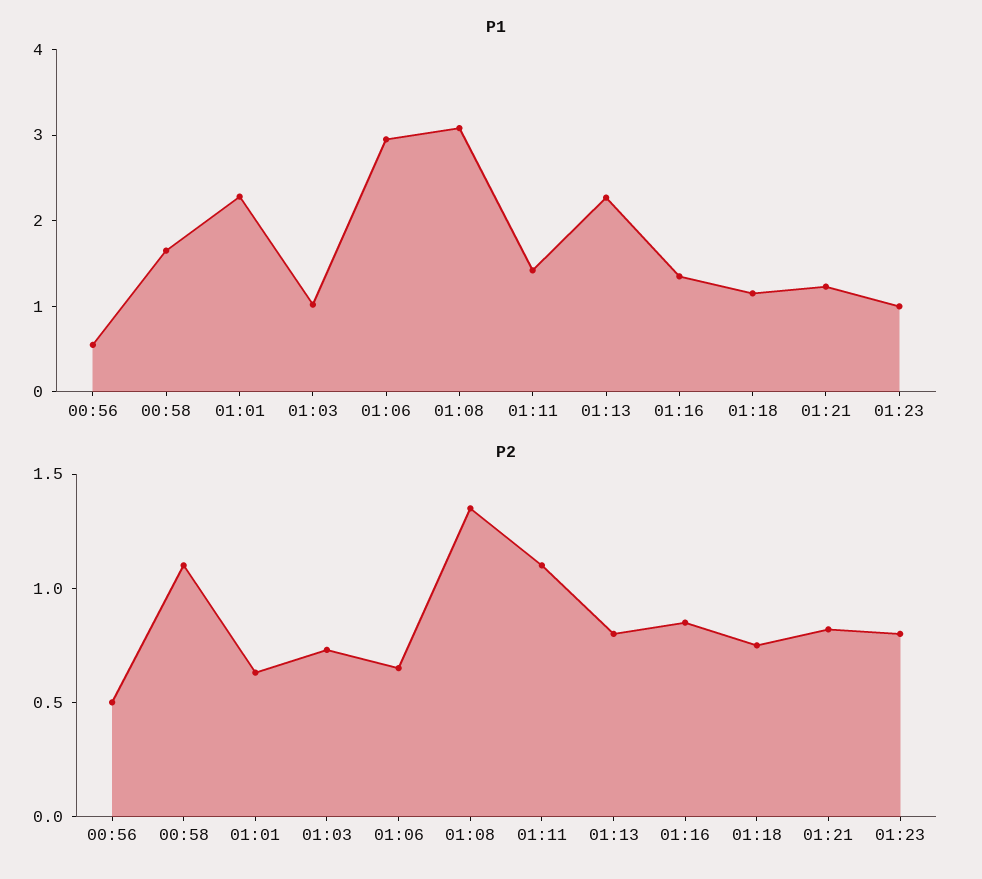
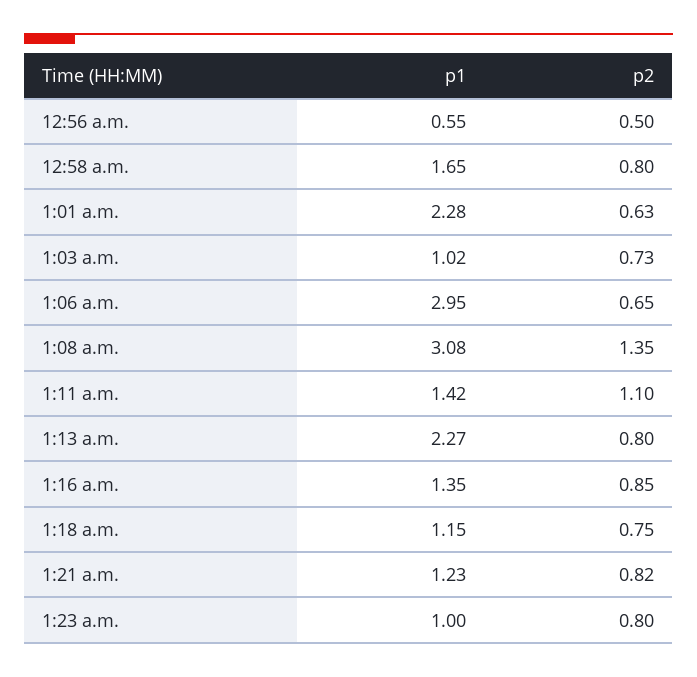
  {
    "P1": {
      "00:56": 0.55,
      "00:58": 1.65,
      "01:01": 2.28,
      "01:03": 1.02,
      "01:06": 2.95,
      "01:08": 3.08,
      "01:11": 1.42,
      "01:13": 2.27,
      "01:16": 1.35,
      "01:18": 1.15,
      "01:21": 1.23,
      "01:23": 1
    },
    "P2": {
      "00:56": 0.5,
-     "00:58": 1.1,
+     "00:58": 0.8,
      "01:01": 0.63,
      "01:03": 0.73,
      "01:06": 0.65,
      "01:08": 1.35,
      "01:11": 1.1,
      "01:13": 0.8,
      "01:16": 0.85,
      "01:18": 0.75,
      "01:21": 0.82,
      "01:23": 0.8
    }
  }

